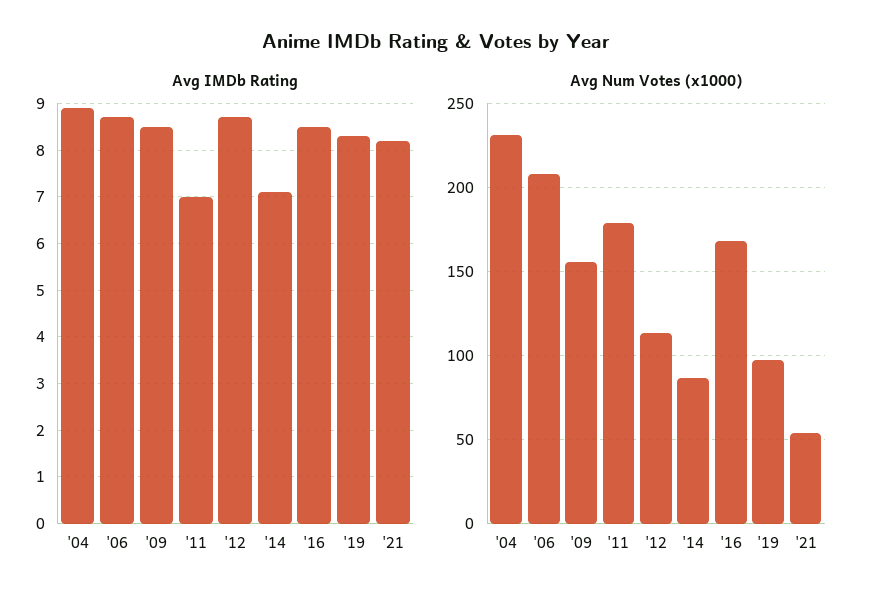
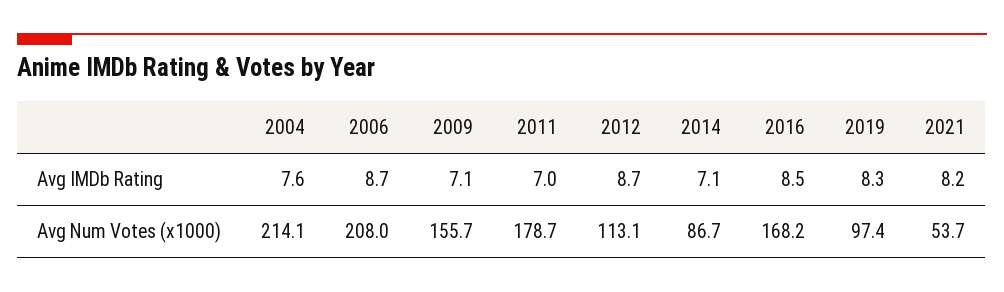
  {
    "Avg IMDb Rating": {
-     "'04": 9,
+     "'04": 7.6,
      "'06": 8.7,
-     "'09": 8.5,
+     "'09": 7.1,
      "'11": 7,
      "'12": 8.7,
      "'14": 7.1,
      "'16": 8.5,
      "'19": 8.3,
      "'21": 8.2
    },
    "Avg Num Votes (x1000)": {
-     "'04": 230,
+     "'04": 214.1,
      "'06": 208,
      "'09": 155.7,
      "'11": 178.7,
      "'12": 113.1,
      "'14": 86.7,
      "'16": 168.2,
      "'19": 97.4,
      "'21": 53.7
    }
  }

